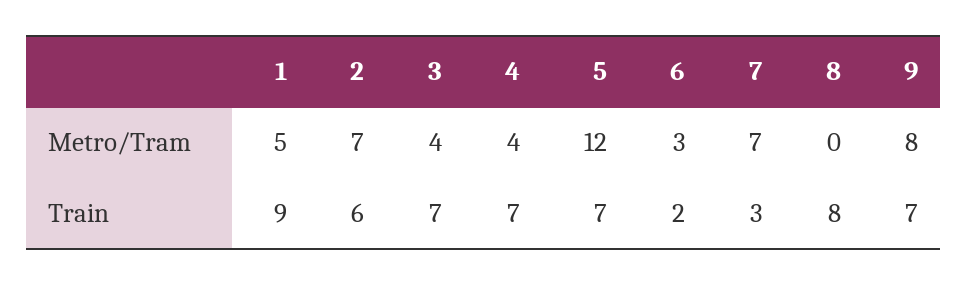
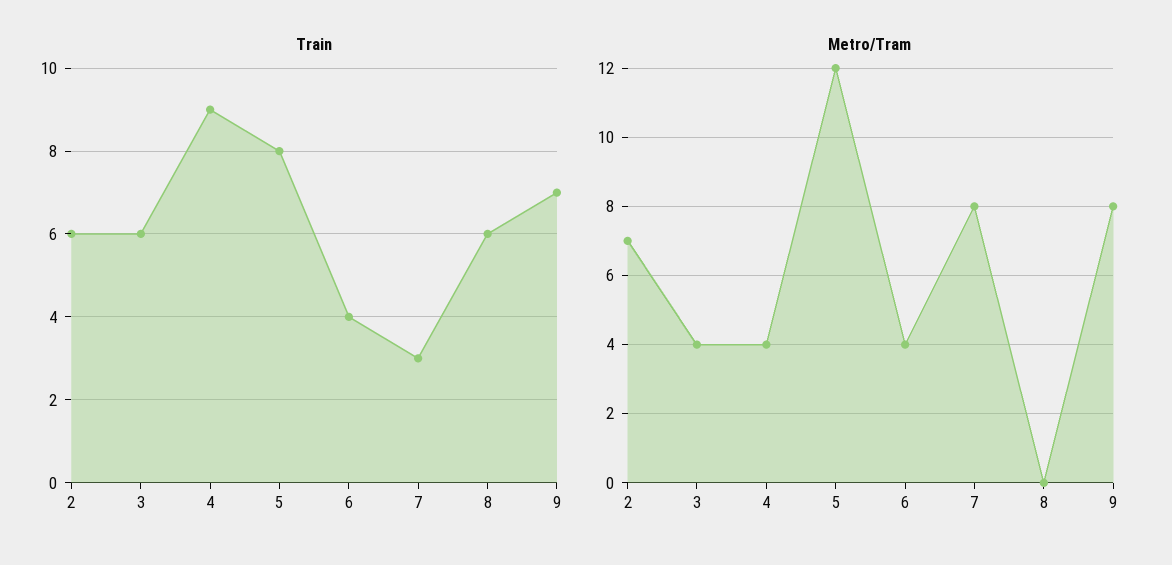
  {
    "Metro/Tram": {
-     "1": 5,
      "2": 7,
      "3": 4,
      "4": 4,
      "5": 12,
-     "6": 3,
+     "6": 4,
-     "7": 7,
+     "7": 8,
      "8": 0,
      "9": 8
    },
    "Train": {
-     "1": 9,
      "2": 6,
-     "3": 7,
+     "3": 6,
-     "4": 7,
+     "4": 9,
-     "5": 7,
+     "5": 8,
-     "6": 2,
+     "6": 4,
      "7": 3,
-     "8": 8,
+     "8": 6,
      "9": 7
    }
  }

